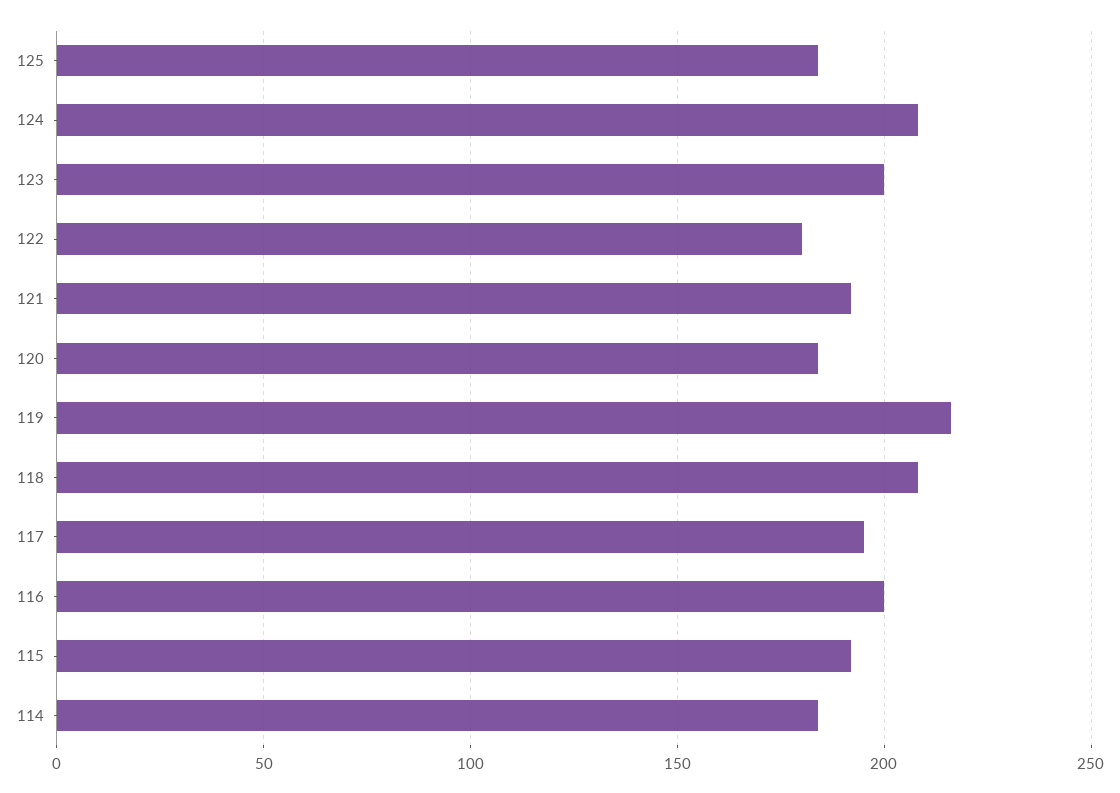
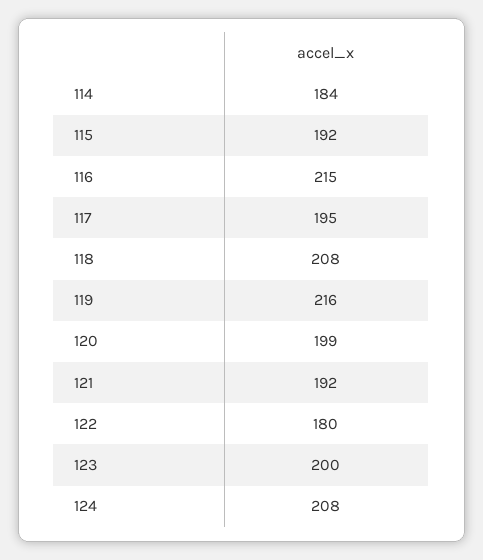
  {
-   "125": 185,
    "124": 208,
    "123": 200,
    "122": 180,
    "121": 192,
-   "120": 185,
+   "120": 199,
    "119": 216,
    "118": 208,
    "117": 195,
-   "116": 200,
+   "116": 215,
    "115": 192,
    "114": 184
  }

